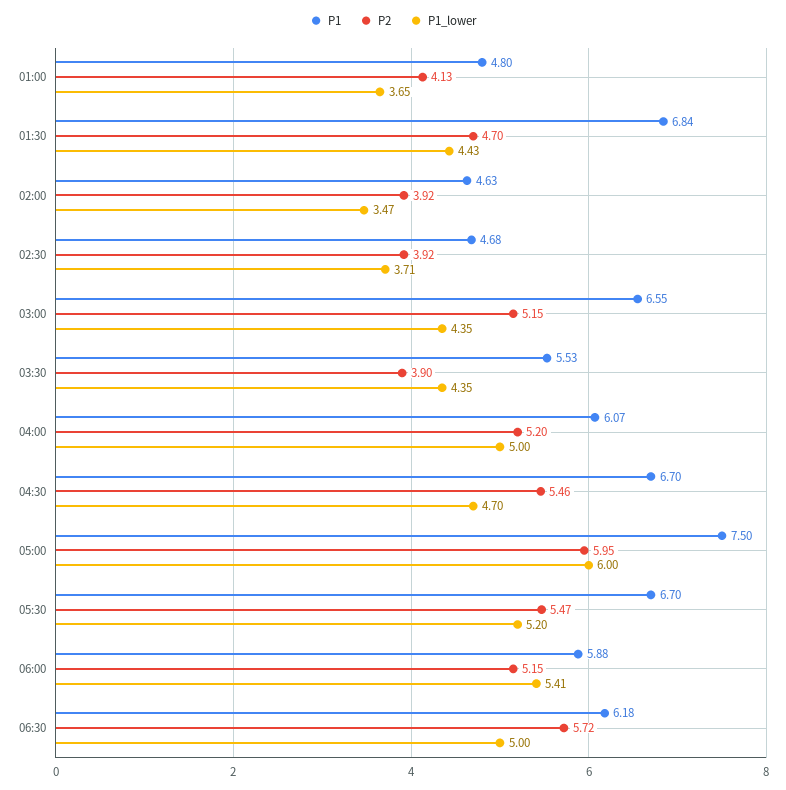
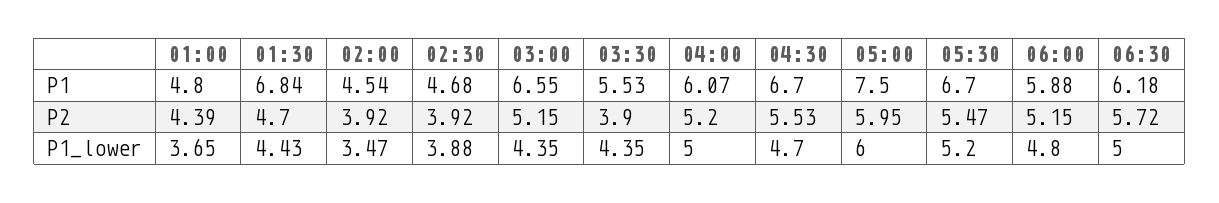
  {
    "P1": {
      "01:00": 4.8,
      "01:30": 6.84,
-     "02:00": 4.63,
+     "02:00": 4.54,
      "02:30": 4.68,
      "03:00": 6.55,
      "03:30": 5.53,
      "04:00": 6.07,
      "04:30": 6.7,
      "05:00": 7.5,
      "05:30": 6.7,
      "06:00": 5.88,
      "06:30": 6.18
    },
    "P2": {
-     "01:00": 4.13,
+     "01:00": 4.39,
      "01:30": 4.7,
      "02:00": 3.92,
      "02:30": 3.92,
      "03:00": 5.15,
      "03:30": 3.9,
      "04:00": 5.2,
-     "04:30": 5.46,
+     "04:30": 5.53,
      "05:00": 5.95,
      "05:30": 5.47,
      "06:00": 5.15,
      "06:30": 5.72
    },
    "P1_lower": {
      "01:00": 3.65,
      "01:30": 4.43,
      "02:00": 3.47,
-     "02:30": 3.71,
+     "02:30": 3.88,
      "03:00": 4.35,
      "03:30": 4.35,
      "04:00": 5,
      "04:30": 4.7,
      "05:00": 6,
      "05:30": 5.2,
-     "06:00": 5.41,
+     "06:00": 4.8,
      "06:30": 5
    }
  }

